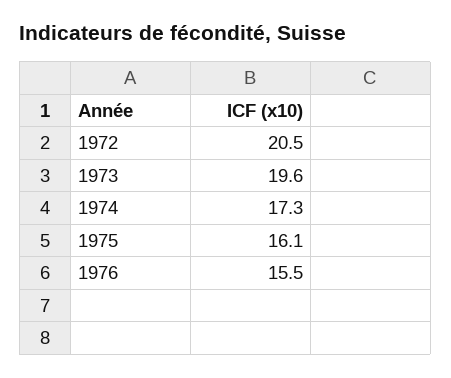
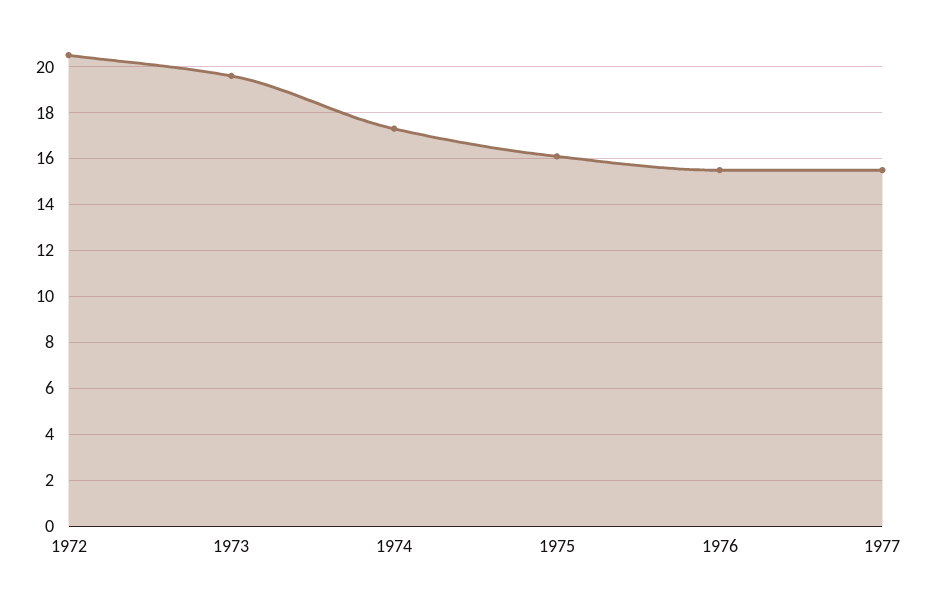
  {
    "1972": 20.5,
    "1973": 19.6,
    "1974": 17.3,
    "1975": 16.1,
-   "1976": 15.5
+   "1976": 15.5,
+   "1977": 15.5
  }

